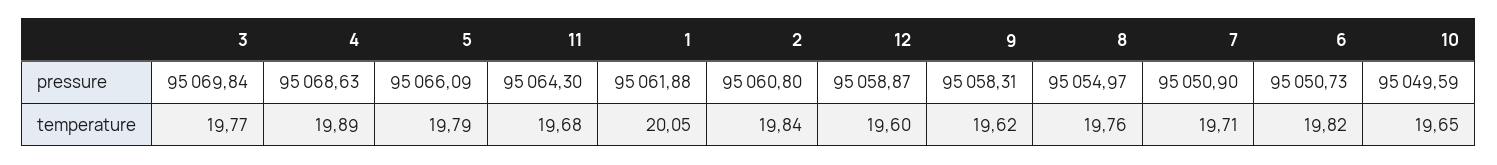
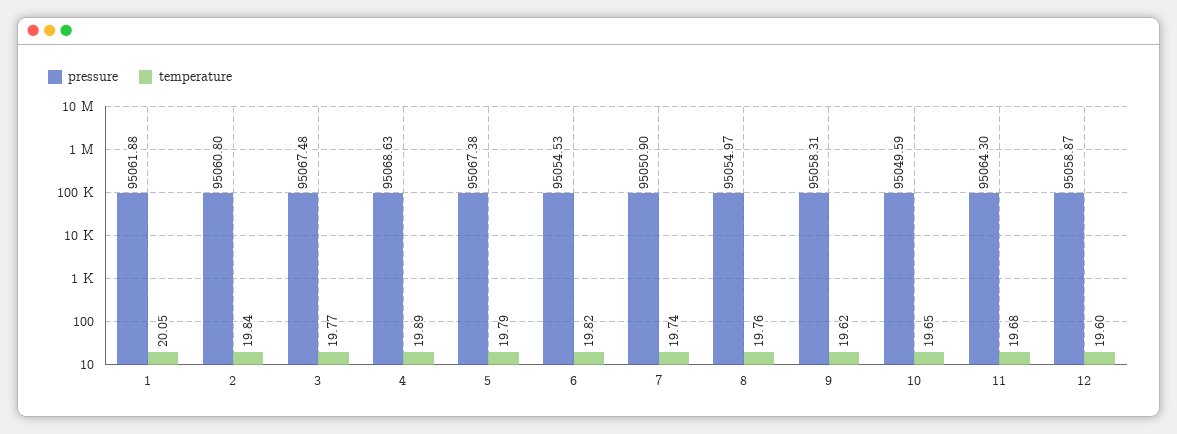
  {
    "pressure": {
-     "3": 95069.84,
+     "3": 95067.48,
      "4": 95068.63,
-     "5": 95066.09,
+     "5": 95067.38,
      "11": 95064.3,
      "1": 95061.88,
      "2": 95060.8,
      "12": 95058.87,
      "9": 95058.31,
      "8": 95054.97,
      "7": 95050.9,
-     "6": 95050.73,
+     "6": 95054.53,
      "10": 95049.59
    },
    "temperature": {
      "3": 19.77,
      "4": 19.89,
      "5": 19.79,
      "11": 19.68,
      "1": 20.05,
      "2": 19.84,
      "12": 19.6,
      "9": 19.62,
      "8": 19.76,
-     "7": 19.71,
+     "7": 19.74,
      "6": 19.82,
      "10": 19.65
    }
  }

